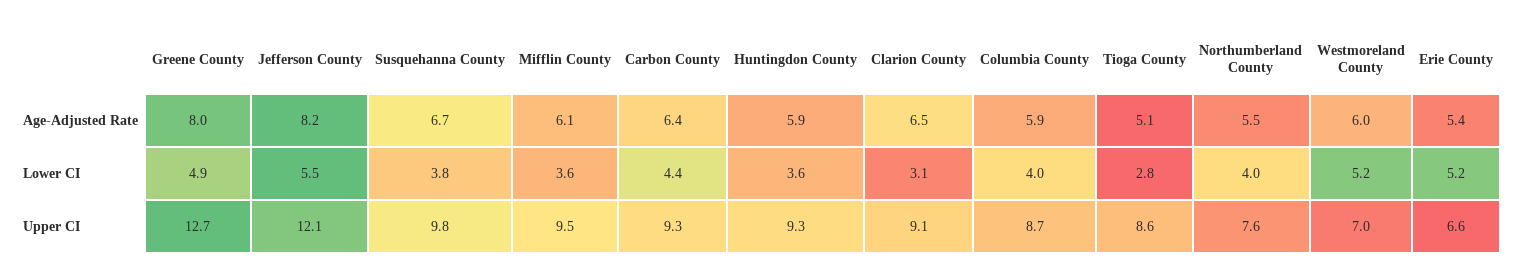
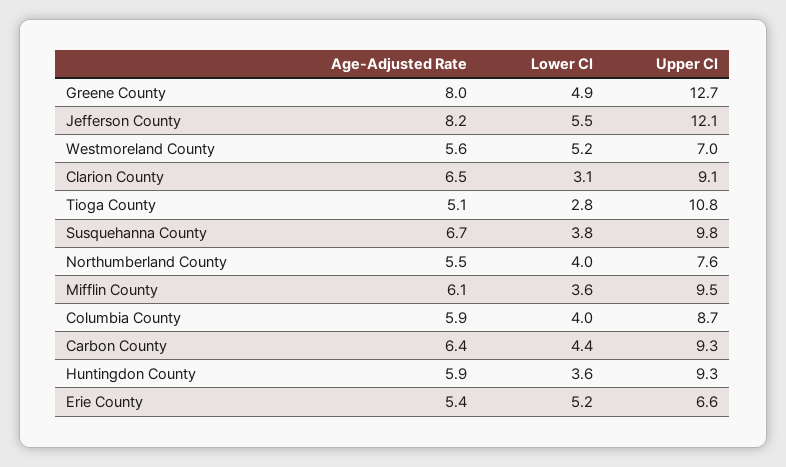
  {
    "Greene County": {
      "Age-Adjusted Rate": 8,
      "Lower CI": 4.9,
      "Upper CI": 12.7
    },
    "Jefferson County": {
      "Age-Adjusted Rate": 8.2,
      "Lower CI": 5.5,
      "Upper CI": 12.1
    },
    "Susquehanna County": {
      "Age-Adjusted Rate": 6.7,
      "Lower CI": 3.8,
      "Upper CI": 9.8
    },
    "Mifflin County": {
      "Age-Adjusted Rate": 6.1,
      "Lower CI": 3.6,
      "Upper CI": 9.5
    },
    "Carbon County": {
      "Age-Adjusted Rate": 6.4,
      "Lower CI": 4.4,
      "Upper CI": 9.3
    },
    "Huntingdon County": {
      "Age-Adjusted Rate": 5.9,
      "Lower CI": 3.6,
      "Upper CI": 9.3
    },
    "Clarion County": {
      "Age-Adjusted Rate": 6.5,
      "Lower CI": 3.1,
      "Upper CI": 9.1
    },
    "Columbia County": {
      "Age-Adjusted Rate": 5.9,
      "Lower CI": 4,
      "Upper CI": 8.7
    },
    "Tioga County": {
      "Age-Adjusted Rate": 5.1,
      "Lower CI": 2.8,
-     "Upper CI": 8.6
+     "Upper CI": 10.8
    },
    "Northumberland County": {
      "Age-Adjusted Rate": 5.5,
      "Lower CI": 4,
      "Upper CI": 7.6
    },
    "Westmoreland County": {
-     "Age-Adjusted Rate": 6,
+     "Age-Adjusted Rate": 5.6,
      "Lower CI": 5.2,
      "Upper CI": 7
    },
    "Erie County": {
      "Age-Adjusted Rate": 5.4,
      "Lower CI": 5.2,
      "Upper CI": 6.6
    }
  }

